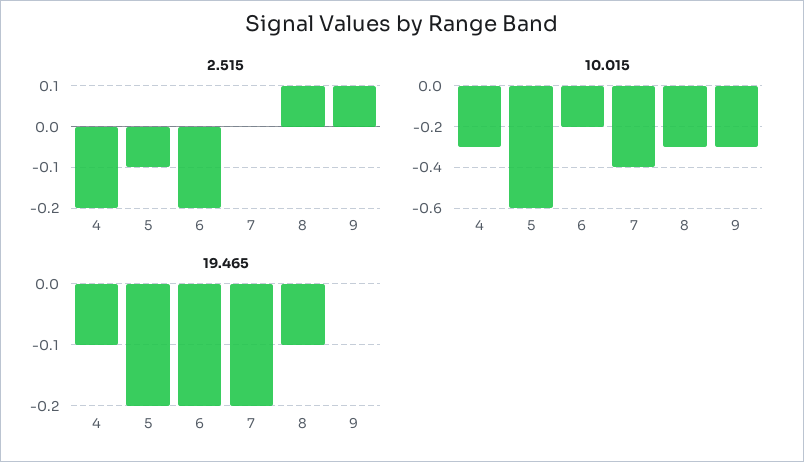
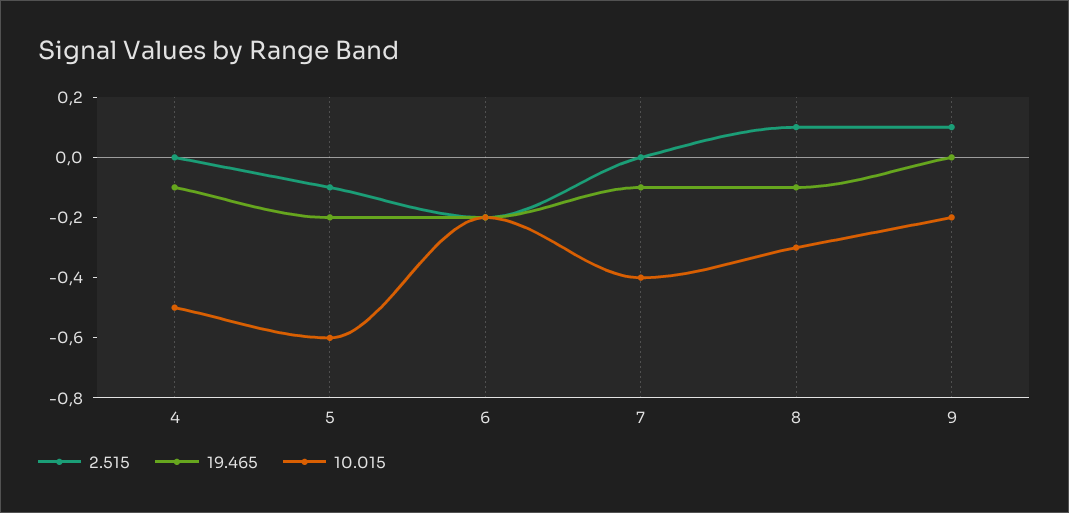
  {
    "2.515": {
-     "4": -0.2,
+     "4": 0,
      "5": -0.1,
      "6": -0.2,
      "7": 0,
      "8": 0.1,
      "9": 0.1
    },
    "10.015": {
-     "4": -0.3,
+     "4": -0.5,
      "5": -0.6,
      "6": -0.2,
      "7": -0.4,
      "8": -0.3,
-     "9": -0.3
+     "9": -0.2
    },
    "19.465": {
      "4": -0.1,
      "5": -0.2,
      "6": -0.2,
-     "7": -0.2,
+     "7": -0.1,
      "8": -0.1,
      "9": 0
    }
  }

